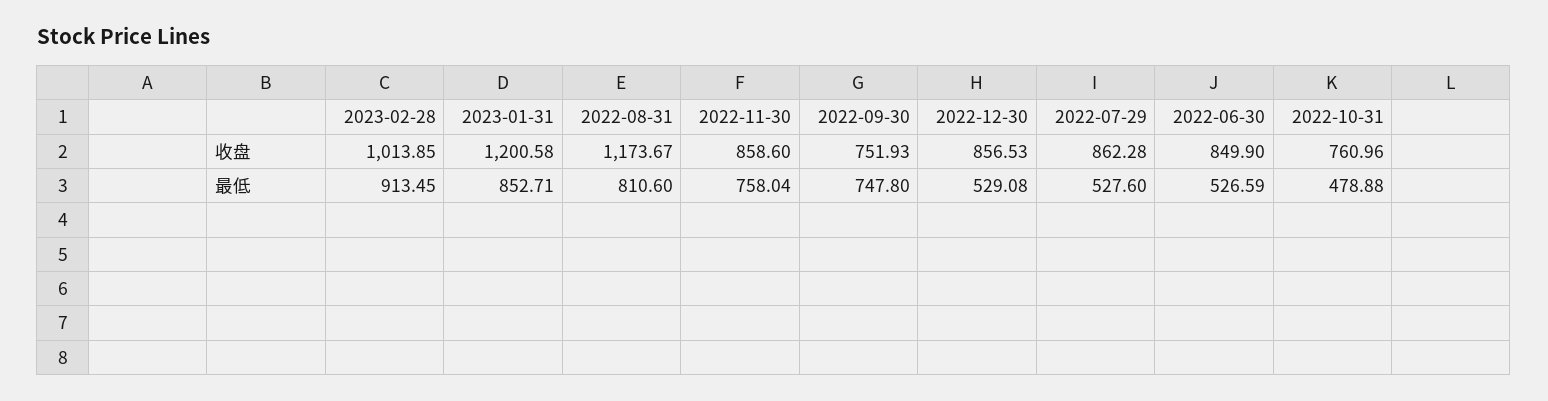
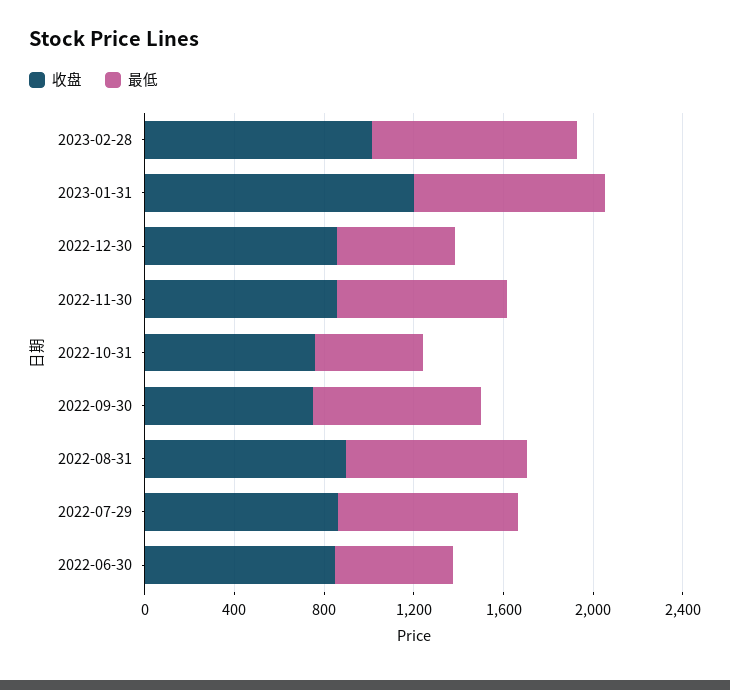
  {
    "收盘": {
      "2023-02-28": 1013.85,
      "2023-01-31": 1200.58,
-     "2022-08-31": 1173.67,
+     "2022-08-31": 900,
      "2022-11-30": 858.6,
      "2022-09-30": 751.93,
      "2022-12-30": 856.53,
      "2022-07-29": 862.28,
      "2022-06-30": 849.9,
      "2022-10-31": 760.96
    },
    "最低": {
      "2023-02-28": 913.45,
      "2023-01-31": 852.71,
      "2022-08-31": 810.6,
      "2022-11-30": 758.04,
      "2022-09-30": 747.8,
      "2022-12-30": 529.08,
-     "2022-07-29": 527.6,
+     "2022-07-29": 800,
      "2022-06-30": 526.59,
      "2022-10-31": 478.88
    }
  }

